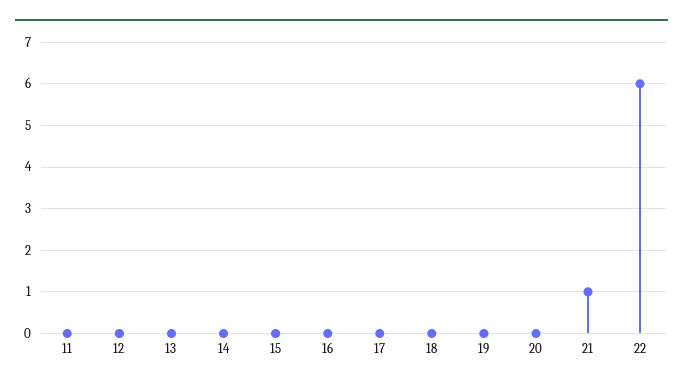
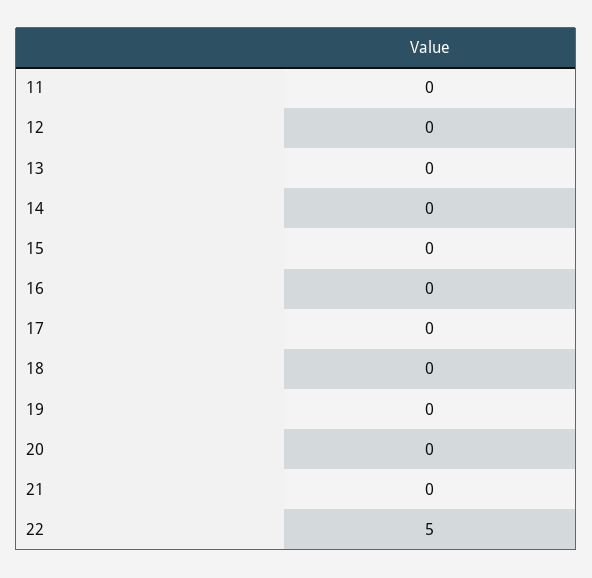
  {
    "11": 0,
    "12": 0,
    "13": 0,
    "14": 0,
    "15": 0,
    "16": 0,
    "17": 0,
    "18": 0,
    "19": 0,
    "20": 0,
-   "21": 1,
+   "21": 0,
-   "22": 6
+   "22": 5
  }

